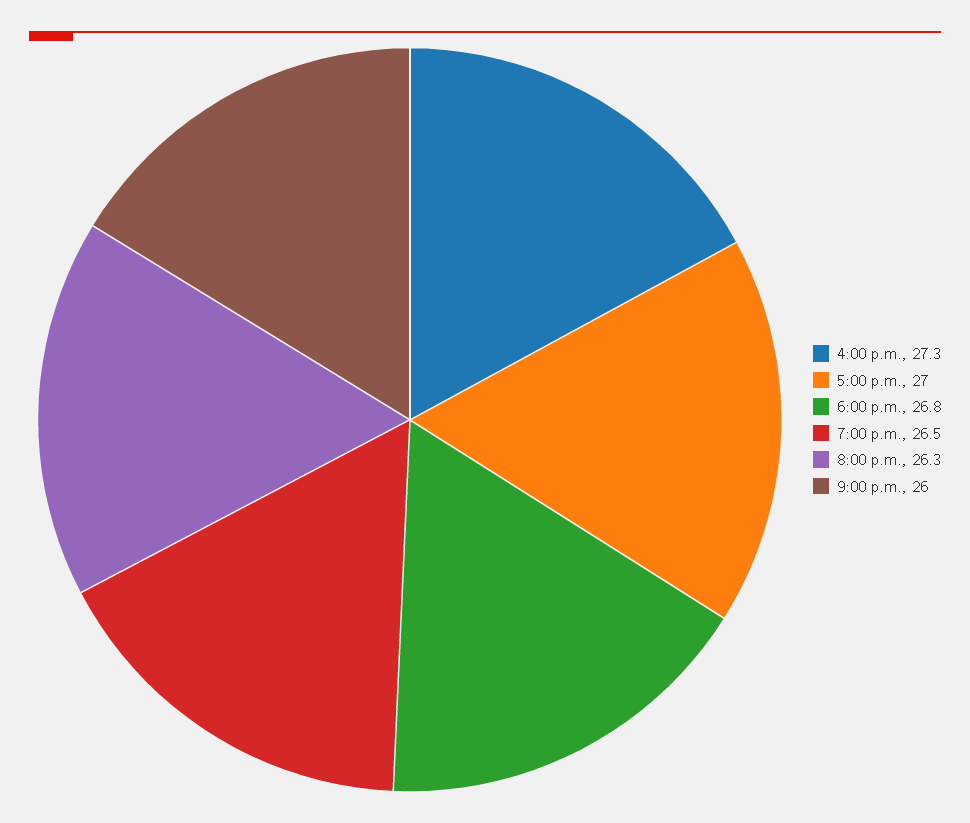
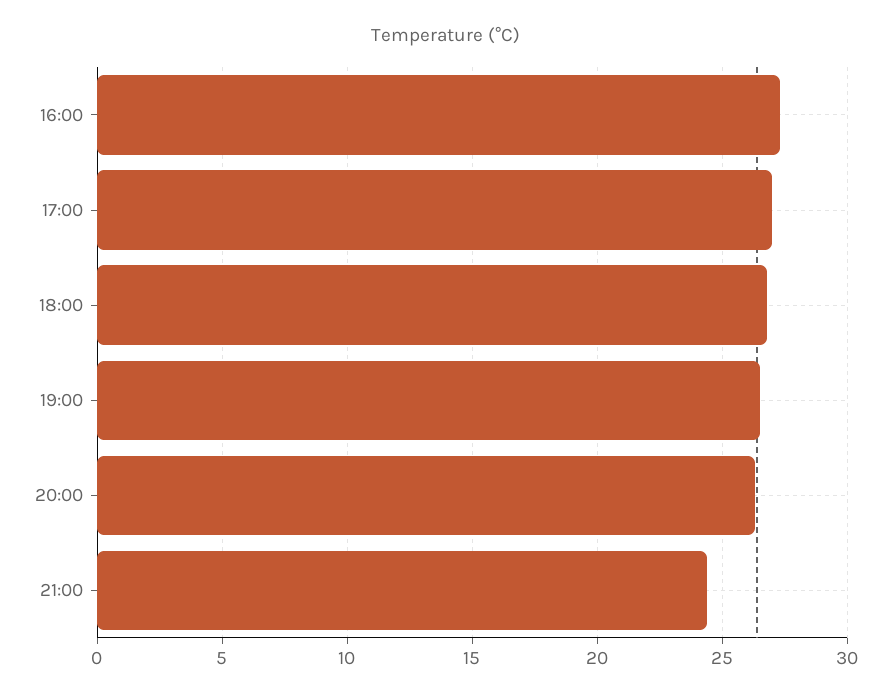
  {
    "4:00 p.m.": 27.3,
    "5:00 p.m.": 27,
    "6:00 p.m.": 26.8,
    "7:00 p.m.": 26.5,
    "8:00 p.m.": 26.3,
-   "9:00 p.m.": 26
+   "9:00 p.m.": 24.5
  }

